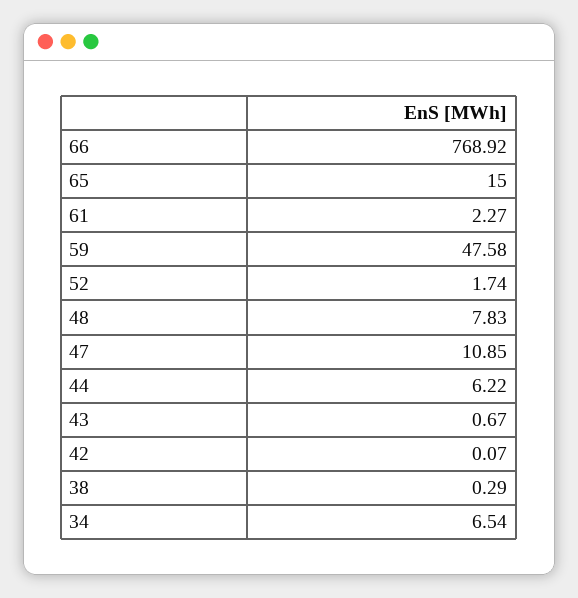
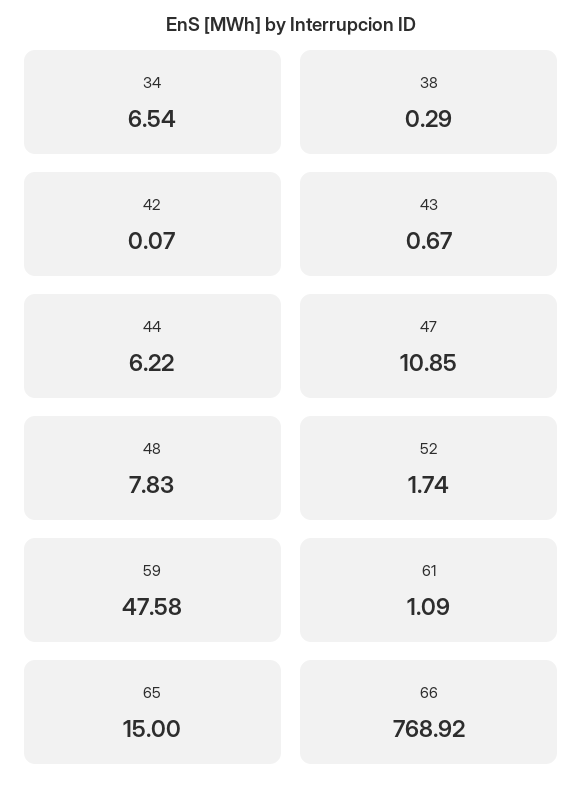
  {
    "66": 768.92,
    "65": 15,
-   "61": 2.27,
+   "61": 1.09,
    "59": 47.58,
    "52": 1.74,
    "48": 7.83,
    "47": 10.85,
    "44": 6.22,
    "43": 0.67,
    "42": 0.07,
    "38": 0.29,
    "34": 6.54
  }

